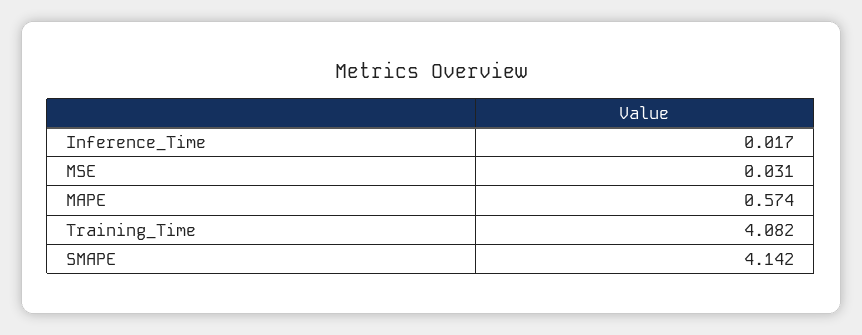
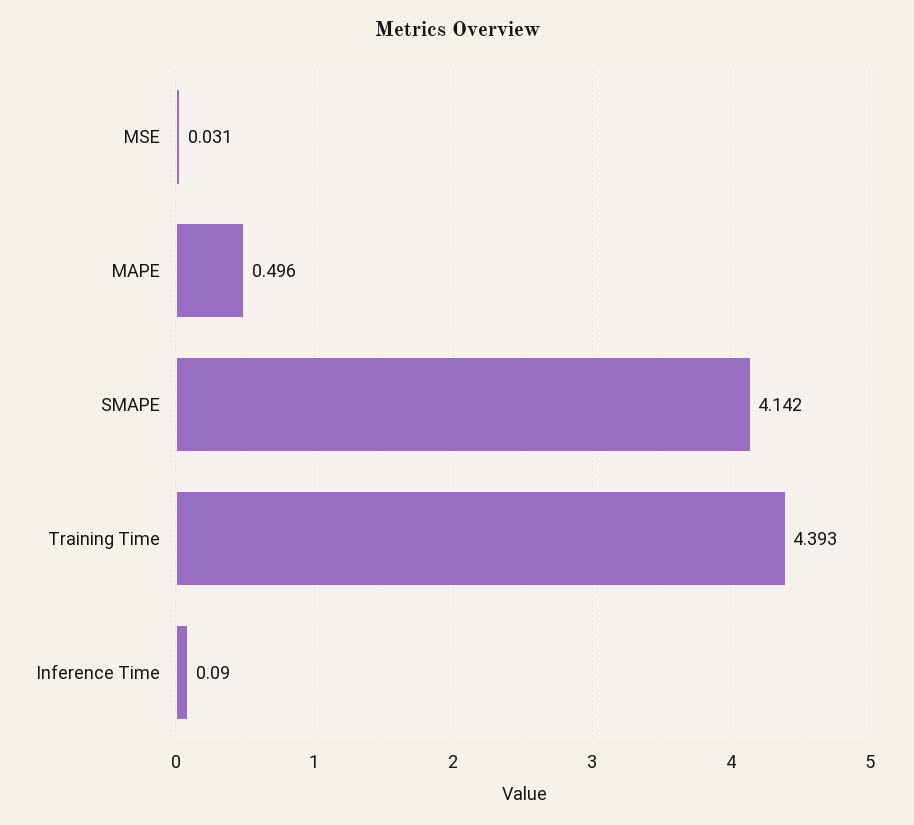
  {
-   "Inference_Time": 0.017,
+   "Inference_Time": 0.09,
    "MSE": 0.031,
-   "MAPE": 0.574,
+   "MAPE": 0.496,
-   "Training_Time": 4.082,
+   "Training_Time": 4.393,
    "SMAPE": 4.142
  }

